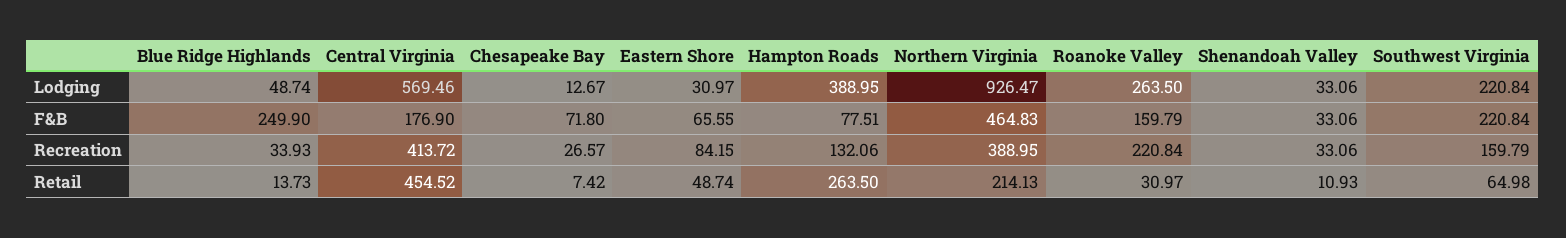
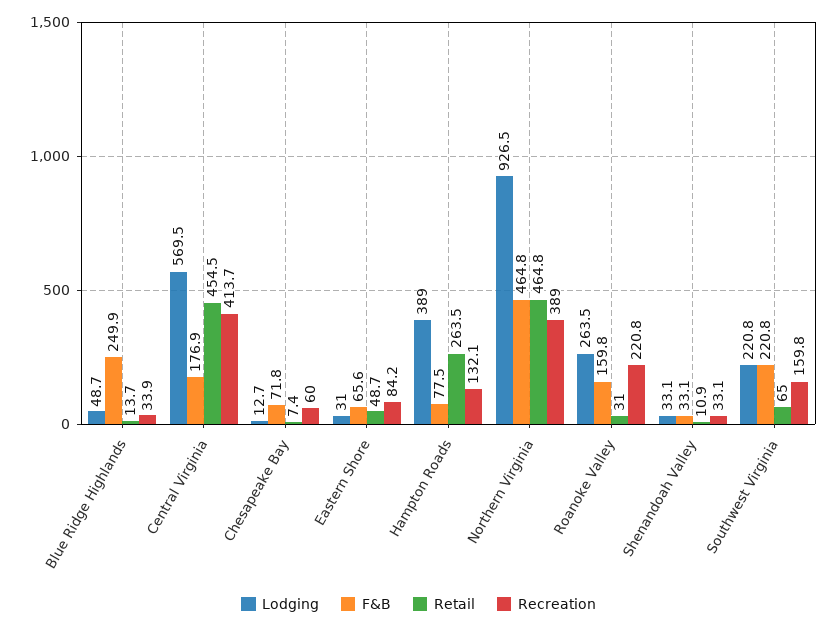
  {
    "Lodging": {
      "Blue Ridge Highlands": 48.74,
      "Central Virginia": 569.46,
      "Chesapeake Bay": 12.67,
      "Eastern Shore": 30.97,
      "Hampton Roads": 388.95,
      "Northern Virginia": 926.47,
      "Roanoke Valley": 263.5,
      "Shenandoah Valley": 33.06,
      "Southwest Virginia": 220.84
    },
    "F&B": {
      "Blue Ridge Highlands": 249.9,
      "Central Virginia": 176.9,
      "Chesapeake Bay": 71.8,
      "Eastern Shore": 65.55,
      "Hampton Roads": 77.51,
      "Northern Virginia": 464.83,
      "Roanoke Valley": 159.79,
      "Shenandoah Valley": 33.06,
      "Southwest Virginia": 220.84
    },
    "Recreation": {
      "Blue Ridge Highlands": 33.93,
      "Central Virginia": 413.72,
-     "Chesapeake Bay": 26.57,
+     "Chesapeake Bay": 60,
      "Eastern Shore": 84.15,
      "Hampton Roads": 132.06,
      "Northern Virginia": 388.95,
      "Roanoke Valley": 220.84,
      "Shenandoah Valley": 33.06,
      "Southwest Virginia": 159.79
    },
    "Retail": {
      "Blue Ridge Highlands": 13.73,
      "Central Virginia": 454.52,
      "Chesapeake Bay": 7.42,
      "Eastern Shore": 48.74,
      "Hampton Roads": 263.5,
-     "Northern Virginia": 214.13,
+     "Northern Virginia": 464.8,
      "Roanoke Valley": 30.97,
      "Shenandoah Valley": 10.93,
      "Southwest Virginia": 64.98
    }
  }

